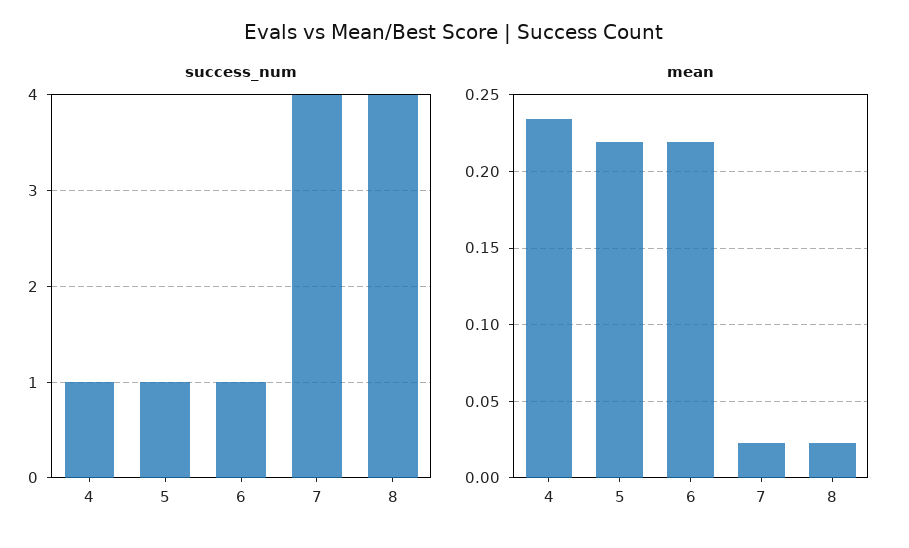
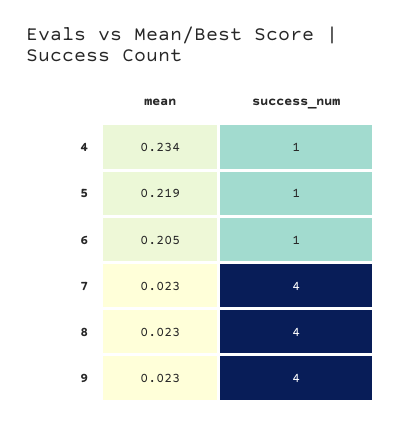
  {
    "success_num": {
      "4": 1,
      "5": 1,
      "6": 1,
      "7": 4,
-     "8": 4
+     "8": 4,
+     "9": 4
    },
    "mean": {
      "4": 0.234,
      "5": 0.219,
-     "6": 0.22,
+     "6": 0.205,
      "7": 0.023,
-     "8": 0.023
+     "8": 0.023,
+     "9": 0.023
    }
  }

